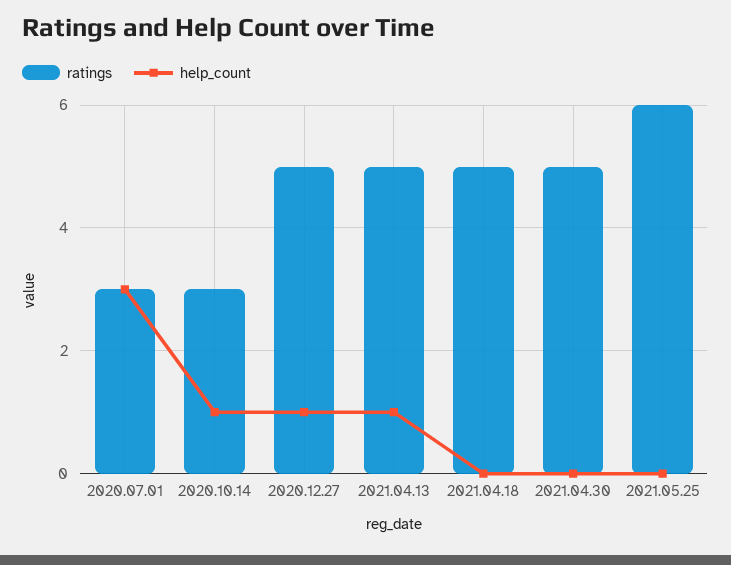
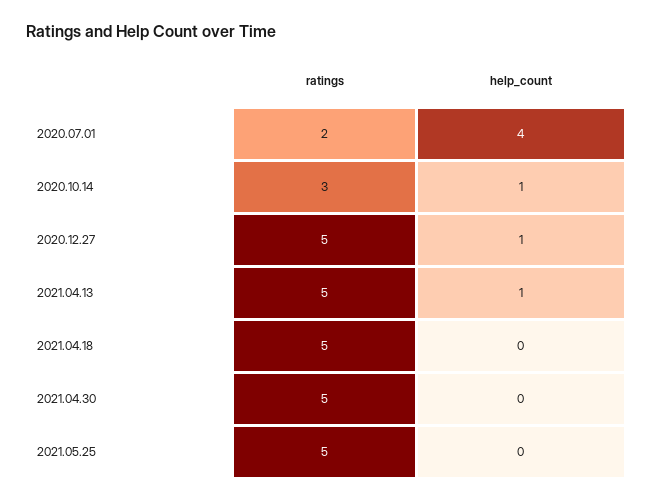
  {
    "ratings": {
-     "2020.07.01": 3,
+     "2020.07.01": 2,
      "2020.10.14": 3,
      "2020.12.27": 5,
      "2021.04.13": 5,
      "2021.04.18": 5,
      "2021.04.30": 5,
-     "2021.05.25": 6
+     "2021.05.25": 5
    },
    "help_count": {
-     "2020.07.01": 3,
+     "2020.07.01": 4,
      "2020.10.14": 1,
      "2020.12.27": 1,
      "2021.04.13": 1,
      "2021.04.18": 0,
      "2021.04.30": 0,
      "2021.05.25": 0
    }
  }

